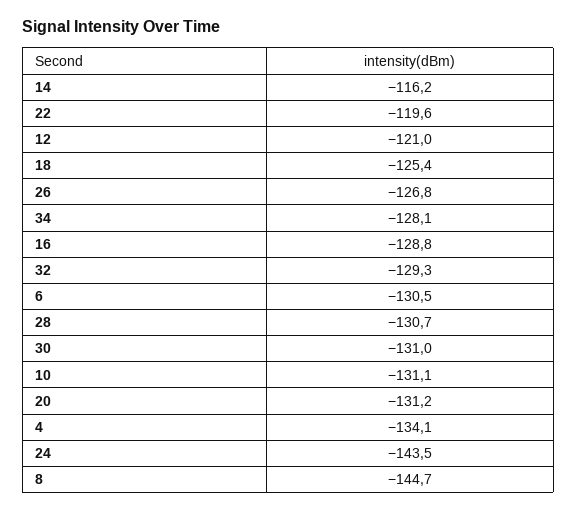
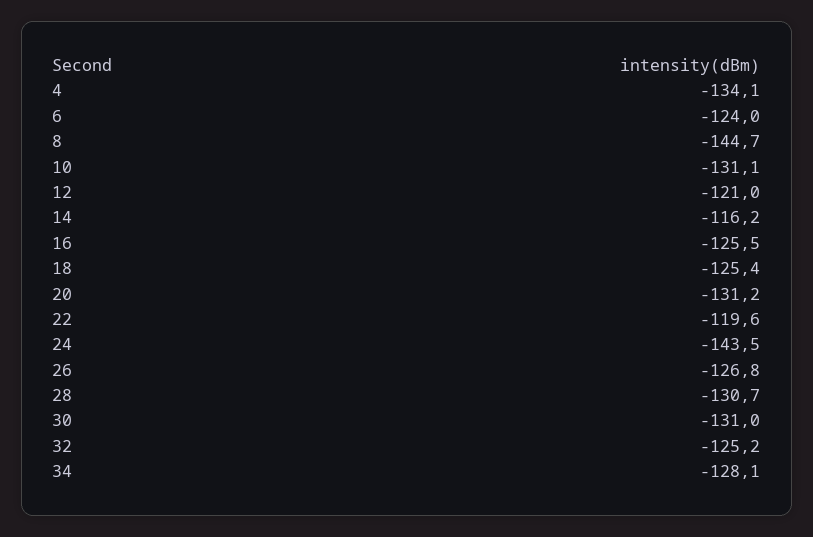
  {
    "14": -116.2,
    "22": -119.6,
    "12": -121,
    "18": -125.4,
    "26": -126.8,
    "34": -128.1,
-   "16": -128.8,
+   "16": -125.5,
-   "32": -129.3,
+   "32": -125.2,
-   "6": -130.5,
+   "6": -124,
    "28": -130.7,
    "30": -131,
    "10": -131.1,
    "20": -131.2,
    "4": -134.1,
    "24": -143.5,
    "8": -144.7
  }

